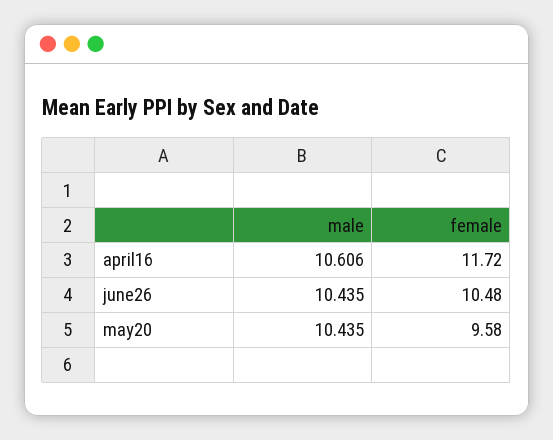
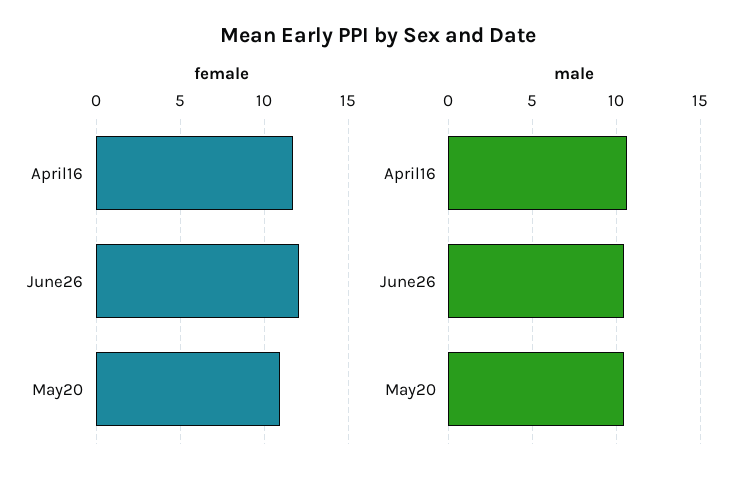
  {
    "male": {
      "april16": 10.606,
      "june26": 10.435,
      "may20": 10.435
    },
    "female": {
      "april16": 11.72,
-     "june26": 10.48,
+     "june26": 12,
-     "may20": 9.58
+     "may20": 11
    }
  }

